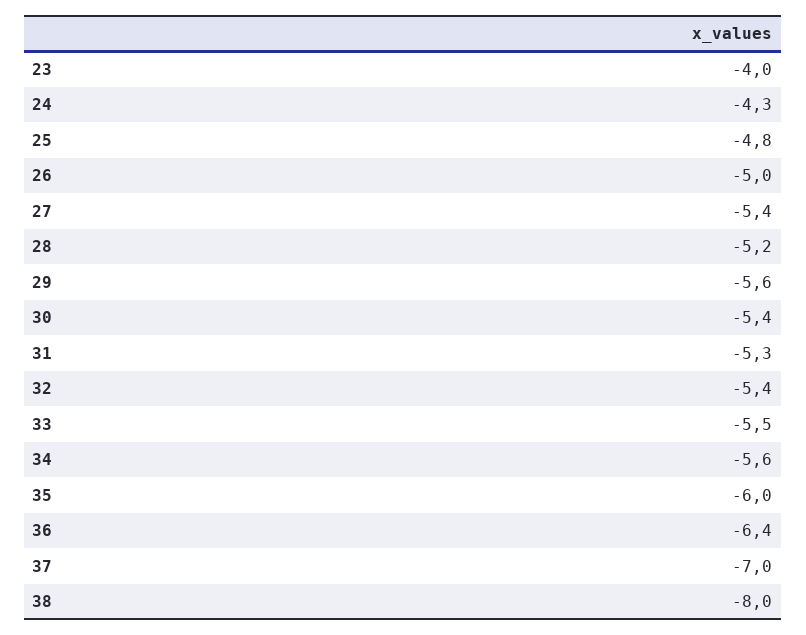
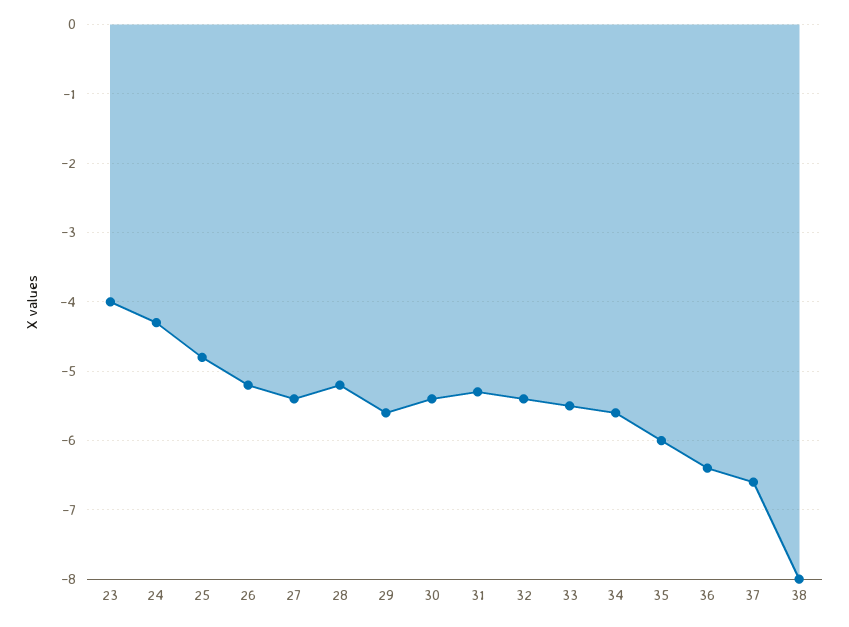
  {
    "23": -4,
    "24": -4.3,
    "25": -4.8,
-   "26": -5,
+   "26": -5.2,
    "27": -5.4,
    "28": -5.2,
    "29": -5.6,
    "30": -5.4,
    "31": -5.3,
    "32": -5.4,
    "33": -5.5,
    "34": -5.6,
    "35": -6,
    "36": -6.4,
-   "37": -7,
+   "37": -6.6,
    "38": -8
  }

